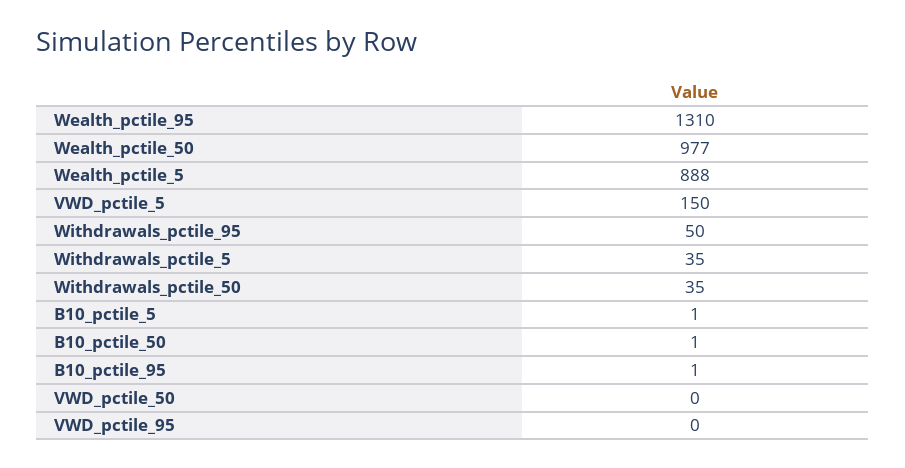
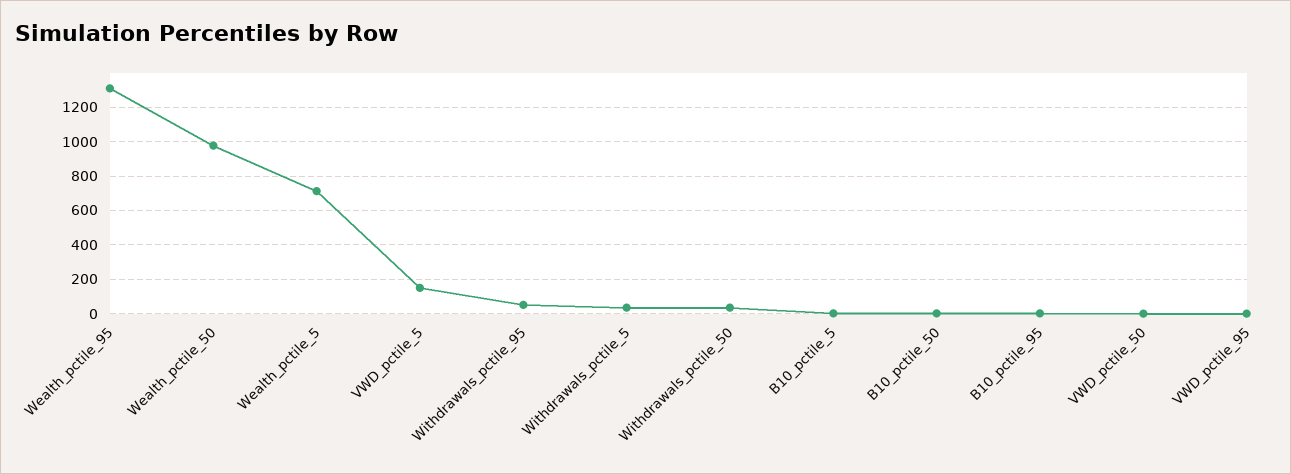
  {
    "Wealth_pctile_95": 1310,
    "Wealth_pctile_50": 977,
-   "Wealth_pctile_5": 888,
+   "Wealth_pctile_5": 700,
    "VWD_pctile_5": 150,
    "Withdrawals_pctile_95": 50,
    "Withdrawals_pctile_5": 35,
    "Withdrawals_pctile_50": 35,
    "B10_pctile_5": 1,
    "B10_pctile_50": 1,
    "B10_pctile_95": 1,
    "VWD_pctile_50": 0,
    "VWD_pctile_95": 0
  }

